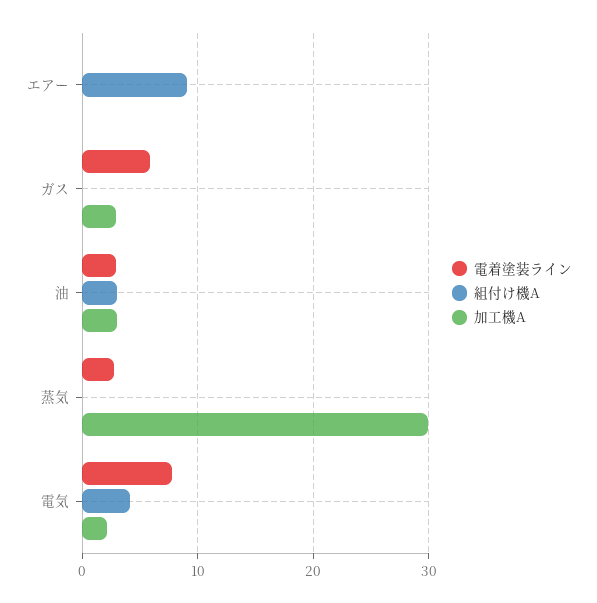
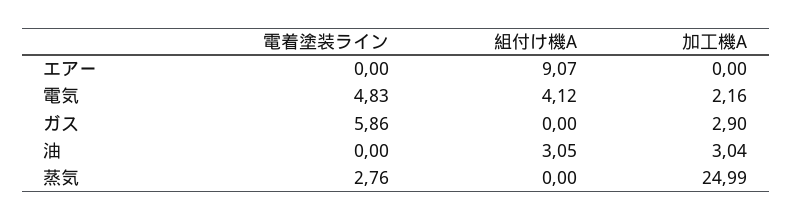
  {
    "電着塗装ライン": {
      "エアー": 0,
      "ガス": 5.86,
-     "油": 3,
+     "油": 0,
      "蒸気": 2.76,
-     "電気": 8
+     "電気": 4.83
    },
    "組付け機A": {
      "エアー": 9.07,
      "ガス": 0,
      "油": 3.05,
      "蒸気": 0,
      "電気": 4.12
    },
    "加工機A": {
      "エアー": 0,
      "ガス": 2.9,
      "油": 3.04,
-     "蒸気": 30,
+     "蒸気": 24.99,
      "電気": 2.16
    }
  }

